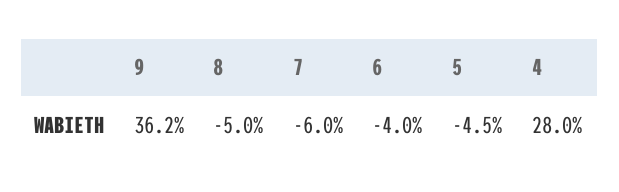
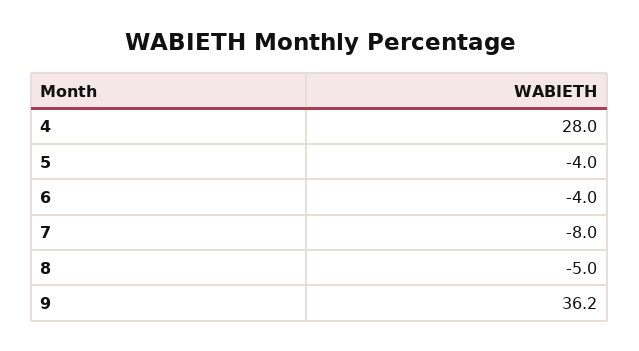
  {
    "9": 36.2,
    "8": -5,
-   "7": -6,
+   "7": -8,
    "6": -4,
-   "5": -4.5,
+   "5": -4,
    "4": 28
  }

